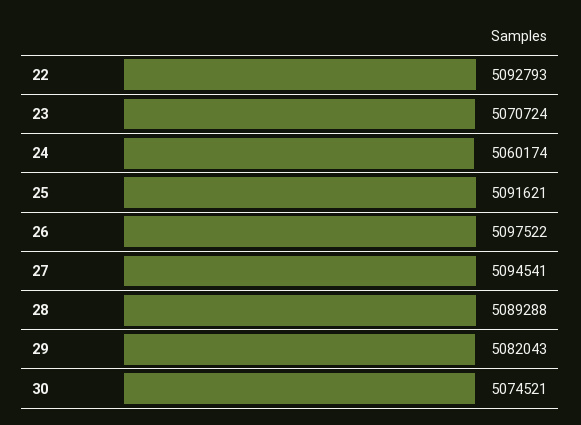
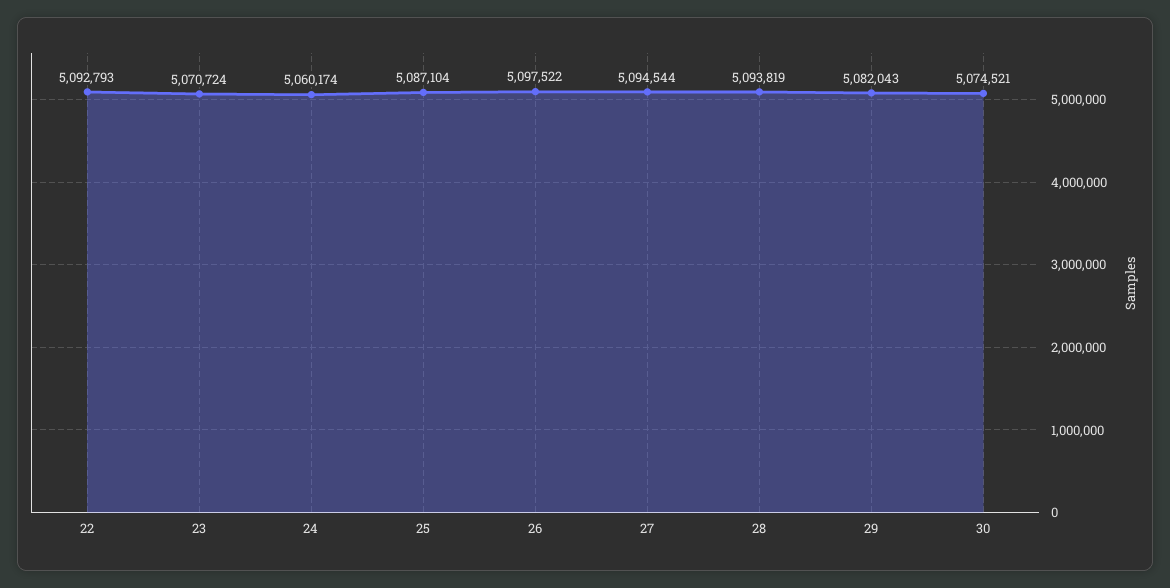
  {
    "22": 5092793,
    "23": 5070724,
    "24": 5060174,
-   "25": 5091621,
+   "25": 5087104,
    "26": 5097522,
-   "27": 5094541,
+   "27": 5094544,
-   "28": 5089288,
+   "28": 5093819,
    "29": 5082043,
    "30": 5074521
  }

